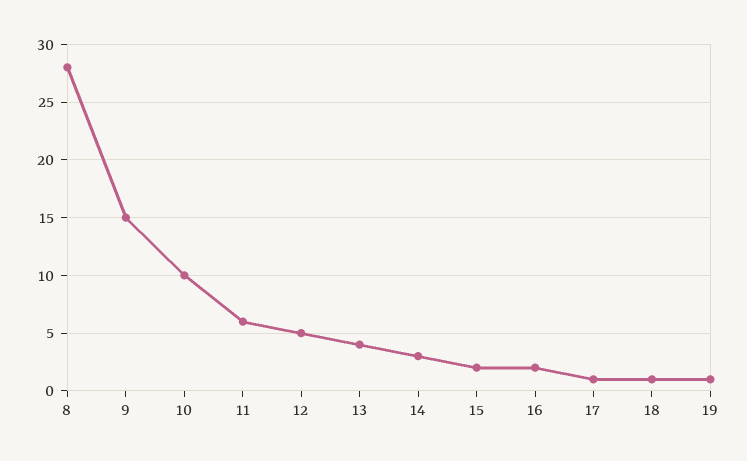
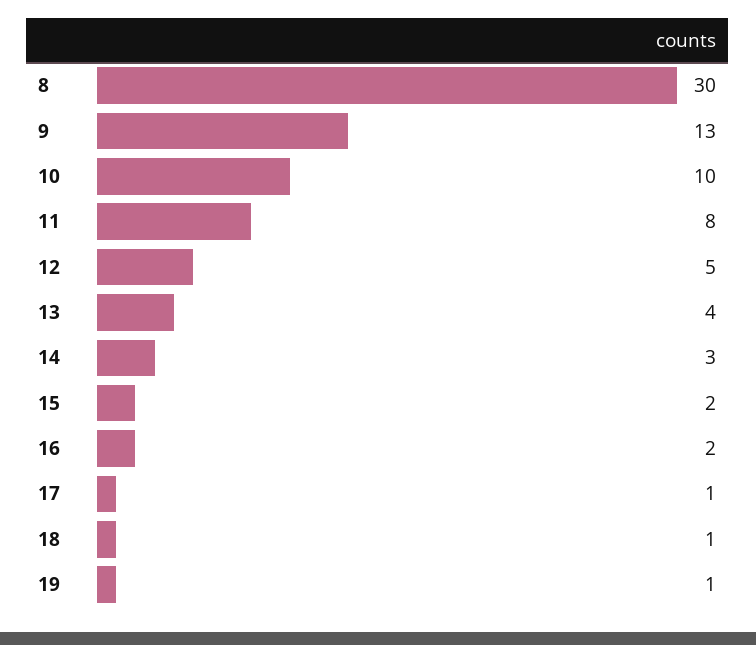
  {
-   "8": 28,
+   "8": 30,
-   "9": 15,
+   "9": 13,
    "10": 10,
-   "11": 6,
+   "11": 8,
    "12": 5,
    "13": 4,
    "14": 3,
    "15": 2,
    "16": 2,
    "17": 1,
    "18": 1,
    "19": 1
  }

